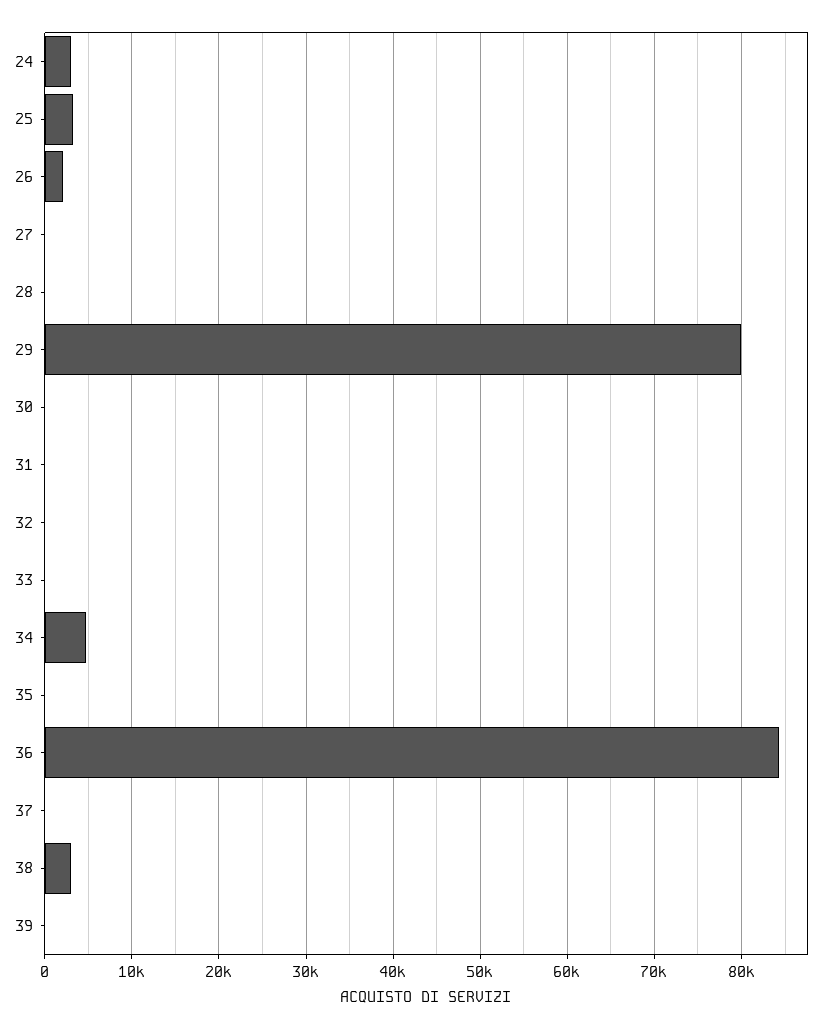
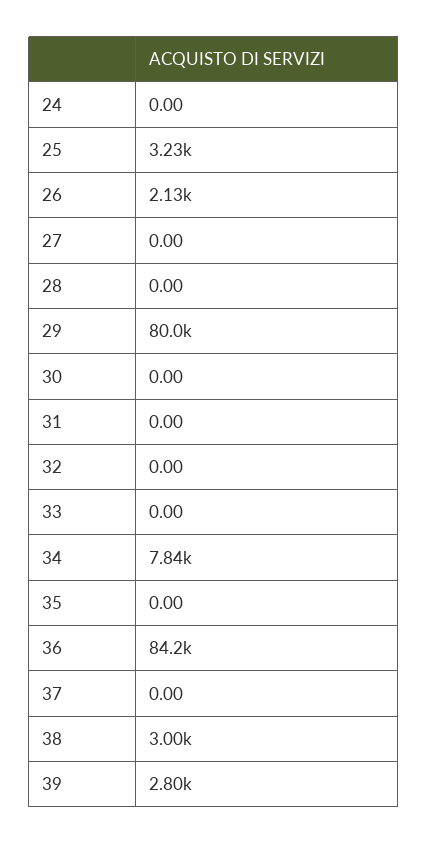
  {
-   "24": 3000,
+   "24": 0,
    "25": 3230,
    "26": 2130,
    "27": 0,
    "28": 0,
    "29": 80000,
    "30": 0,
    "31": 0,
    "32": 0,
    "33": 0,
-   "34": 5000,
+   "34": 7840,
    "35": 0,
    "36": 84200,
    "37": 0,
    "38": 3000,
-   "39": 0
+   "39": 2800
  }

